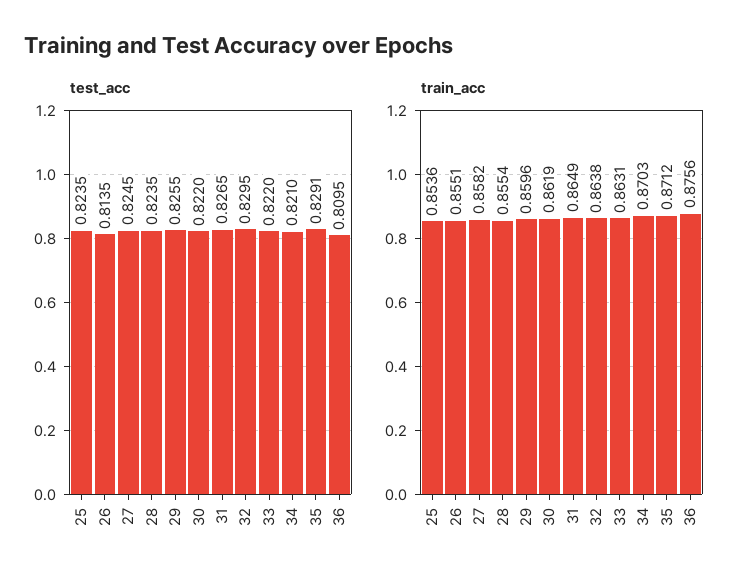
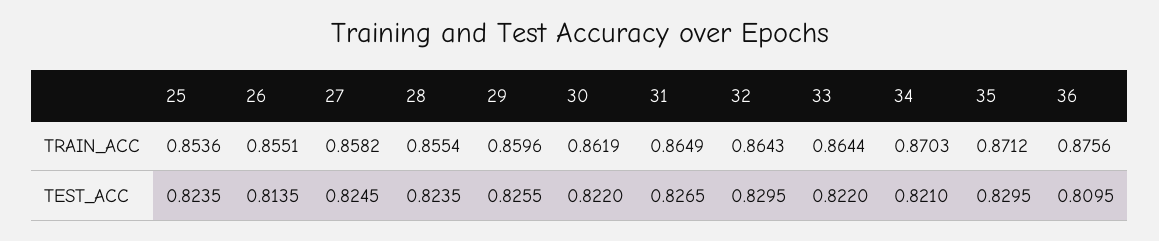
  {
    "test_acc": {
      "25": 0.8235,
      "26": 0.8135,
      "27": 0.8245,
      "28": 0.8235,
      "29": 0.8255,
      "30": 0.822,
      "31": 0.8265,
      "32": 0.8295,
      "33": 0.822,
      "34": 0.821,
-     "35": 0.8291,
+     "35": 0.8295,
      "36": 0.8095
    },
    "train_acc": {
      "25": 0.8536,
      "26": 0.8551,
      "27": 0.8582,
      "28": 0.8554,
      "29": 0.8596,
      "30": 0.8619,
      "31": 0.8649,
-     "32": 0.8638,
+     "32": 0.8643,
-     "33": 0.8631,
+     "33": 0.8644,
      "34": 0.8703,
      "35": 0.8712,
      "36": 0.8756
    }
  }

